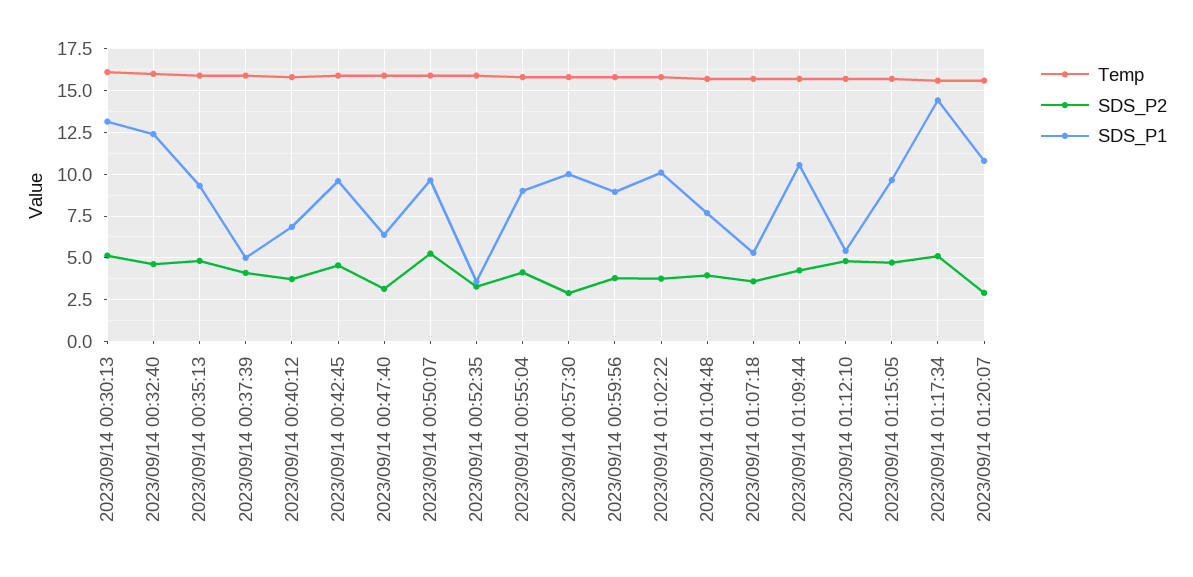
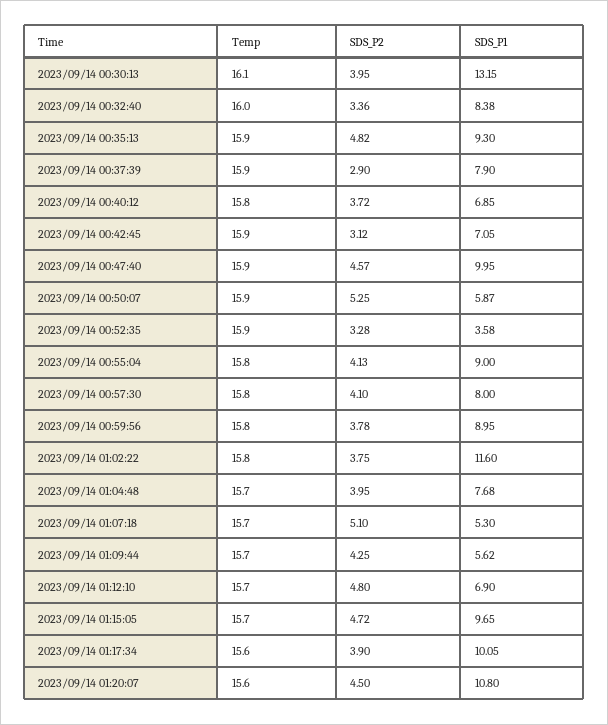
  {
    "Temp": {
      "2023/09/14 00:30:13": 16.1,
      "2023/09/14 00:32:40": 16,
      "2023/09/14 00:35:13": 15.9,
      "2023/09/14 00:37:39": 15.9,
      "2023/09/14 00:40:12": 15.8,
      "2023/09/14 00:42:45": 15.9,
      "2023/09/14 00:47:40": 15.9,
      "2023/09/14 00:50:07": 15.9,
      "2023/09/14 00:52:35": 15.9,
      "2023/09/14 00:55:04": 15.8,
      "2023/09/14 00:57:30": 15.8,
      "2023/09/14 00:59:56": 15.8,
      "2023/09/14 01:02:22": 15.8,
      "2023/09/14 01:04:48": 15.7,
      "2023/09/14 01:07:18": 15.7,
      "2023/09/14 01:09:44": 15.7,
      "2023/09/14 01:12:10": 15.7,
      "2023/09/14 01:15:05": 15.7,
      "2023/09/14 01:17:34": 15.6,
      "2023/09/14 01:20:07": 15.6
    },
    "SDS_P2": {
-     "2023/09/14 00:30:13": 5,
+     "2023/09/14 00:30:13": 3.95,
-     "2023/09/14 00:32:40": 4.5,
+     "2023/09/14 00:32:40": 3.36,
      "2023/09/14 00:35:13": 4.82,
-     "2023/09/14 00:37:39": 4,
+     "2023/09/14 00:37:39": 2.9,
      "2023/09/14 00:40:12": 3.72,
-     "2023/09/14 00:42:45": 4.5,
+     "2023/09/14 00:42:45": 3.12,
-     "2023/09/14 00:47:40": 3,
+     "2023/09/14 00:47:40": 4.57,
      "2023/09/14 00:50:07": 5.25,
      "2023/09/14 00:52:35": 3.28,
      "2023/09/14 00:55:04": 4.13,
-     "2023/09/14 00:57:30": 3,
+     "2023/09/14 00:57:30": 4.1,
      "2023/09/14 00:59:56": 3.78,
      "2023/09/14 01:02:22": 3.75,
      "2023/09/14 01:04:48": 3.95,
-     "2023/09/14 01:07:18": 3.5,
+     "2023/09/14 01:07:18": 5.1,
      "2023/09/14 01:09:44": 4.25,
      "2023/09/14 01:12:10": 4.8,
      "2023/09/14 01:15:05": 4.72,
-     "2023/09/14 01:17:34": 5,
+     "2023/09/14 01:17:34": 3.9,
-     "2023/09/14 01:20:07": 3
+     "2023/09/14 01:20:07": 4.5
    },
    "SDS_P1": {
      "2023/09/14 00:30:13": 13.15,
-     "2023/09/14 00:32:40": 12.5,
+     "2023/09/14 00:32:40": 8.38,
      "2023/09/14 00:35:13": 9.3,
-     "2023/09/14 00:37:39": 5,
+     "2023/09/14 00:37:39": 7.9,
      "2023/09/14 00:40:12": 6.85,
-     "2023/09/14 00:42:45": 9.5,
+     "2023/09/14 00:42:45": 7.05,
-     "2023/09/14 00:47:40": 6.5,
+     "2023/09/14 00:47:40": 9.95,
-     "2023/09/14 00:50:07": 9.5,
+     "2023/09/14 00:50:07": 5.87,
      "2023/09/14 00:52:35": 3.58,
      "2023/09/14 00:55:04": 9,
-     "2023/09/14 00:57:30": 10,
+     "2023/09/14 00:57:30": 8,
      "2023/09/14 00:59:56": 8.95,
-     "2023/09/14 01:02:22": 10,
+     "2023/09/14 01:02:22": 11.6,
      "2023/09/14 01:04:48": 7.68,
      "2023/09/14 01:07:18": 5.3,
-     "2023/09/14 01:09:44": 10.5,
+     "2023/09/14 01:09:44": 5.62,
-     "2023/09/14 01:12:10": 5.5,
+     "2023/09/14 01:12:10": 6.9,
      "2023/09/14 01:15:05": 9.65,
-     "2023/09/14 01:17:34": 14.5,
+     "2023/09/14 01:17:34": 10.05,
      "2023/09/14 01:20:07": 10.8
    }
  }

